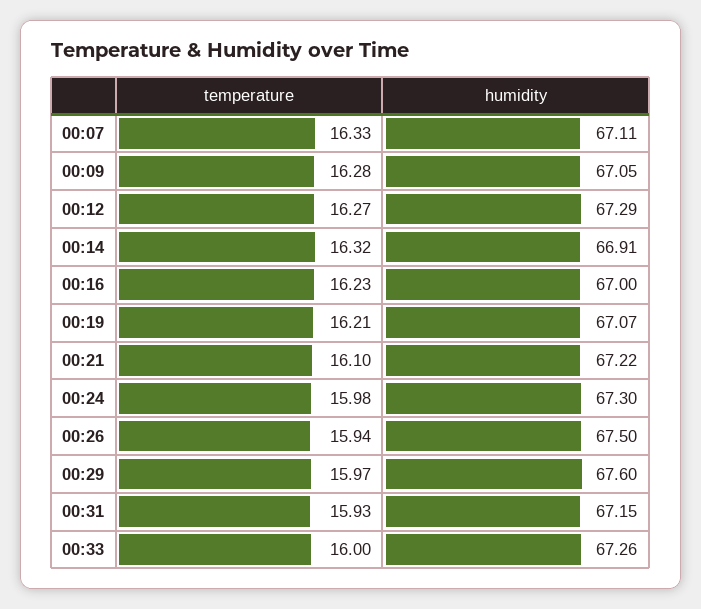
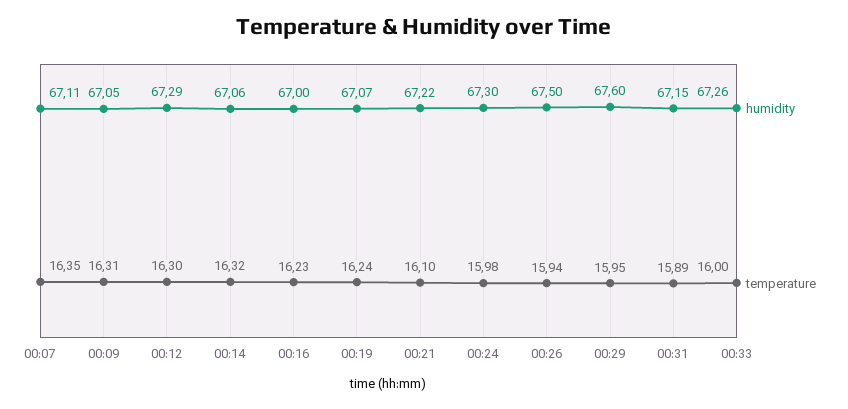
  {
    "temperature": {
-     "00:07": 16.33,
+     "00:07": 16.35,
-     "00:09": 16.28,
+     "00:09": 16.31,
-     "00:12": 16.27,
+     "00:12": 16.3,
      "00:14": 16.32,
      "00:16": 16.23,
-     "00:19": 16.21,
+     "00:19": 16.24,
      "00:21": 16.1,
      "00:24": 15.98,
      "00:26": 15.94,
-     "00:29": 15.97,
+     "00:29": 15.95,
-     "00:31": 15.93,
+     "00:31": 15.89,
      "00:33": 16
    },
    "humidity": {
      "00:07": 67.11,
      "00:09": 67.05,
      "00:12": 67.29,
-     "00:14": 66.91,
+     "00:14": 67.06,
      "00:16": 67,
      "00:19": 67.07,
      "00:21": 67.22,
      "00:24": 67.3,
      "00:26": 67.5,
      "00:29": 67.6,
      "00:31": 67.15,
      "00:33": 67.26
    }
  }

